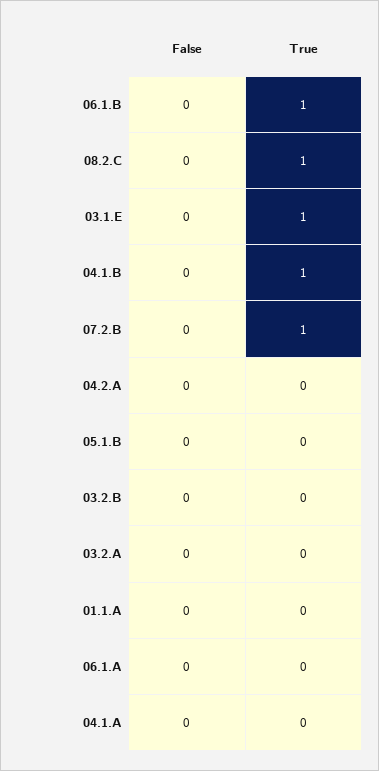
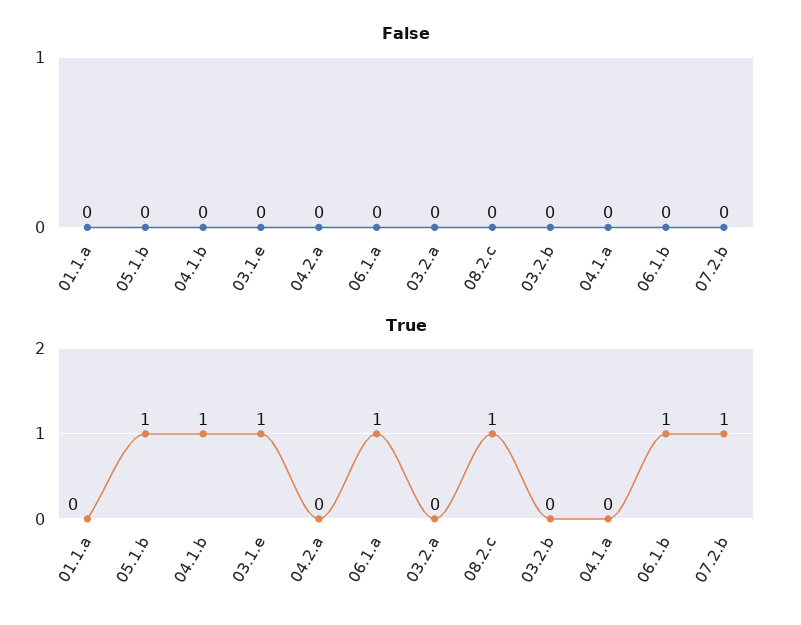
  {
    "False": {
      "06.1.B": 0,
      "08.2.C": 0,
      "03.1.E": 0,
      "04.1.B": 0,
      "07.2.B": 0,
      "04.2.A": 0,
      "05.1.B": 0,
      "03.2.B": 0,
      "03.2.A": 0,
      "01.1.A": 0,
      "06.1.A": 0,
      "04.1.A": 0
    },
    "True": {
      "06.1.B": 1,
      "08.2.C": 1,
      "03.1.E": 1,
      "04.1.B": 1,
      "07.2.B": 1,
      "04.2.A": 0,
-     "05.1.B": 0,
+     "05.1.B": 1,
      "03.2.B": 0,
      "03.2.A": 0,
      "01.1.A": 0,
-     "06.1.A": 0,
+     "06.1.A": 1,
      "04.1.A": 0
    }
  }

